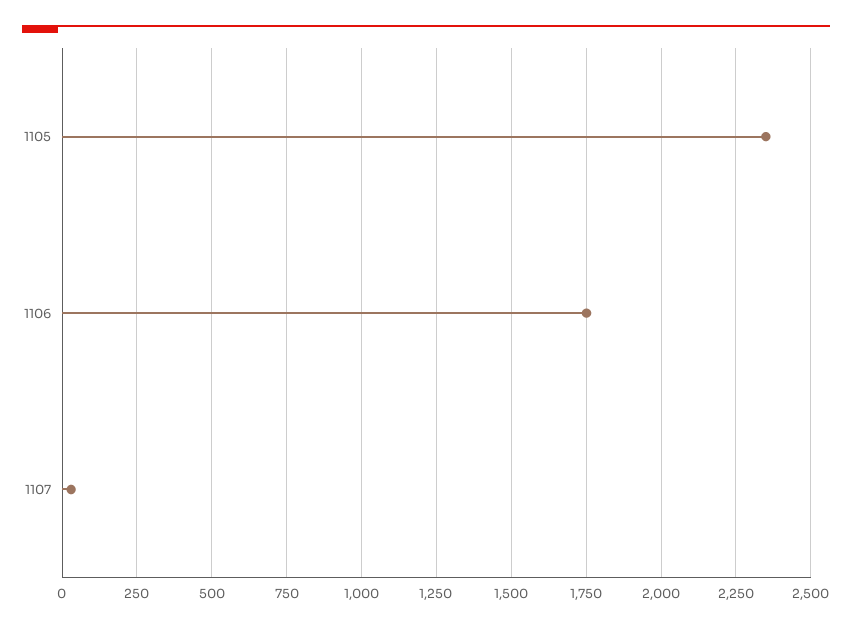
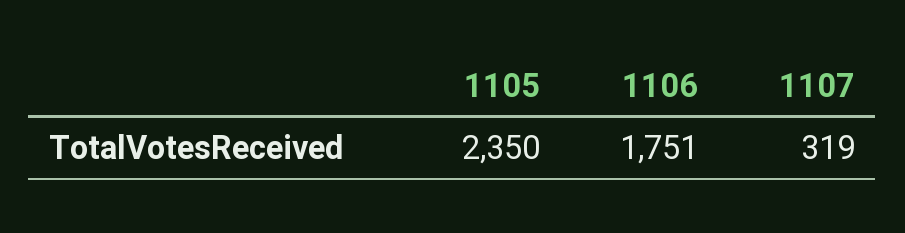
  {
    "1105": 2350,
    "1106": 1751,
-   "1107": 25
+   "1107": 319
  }

